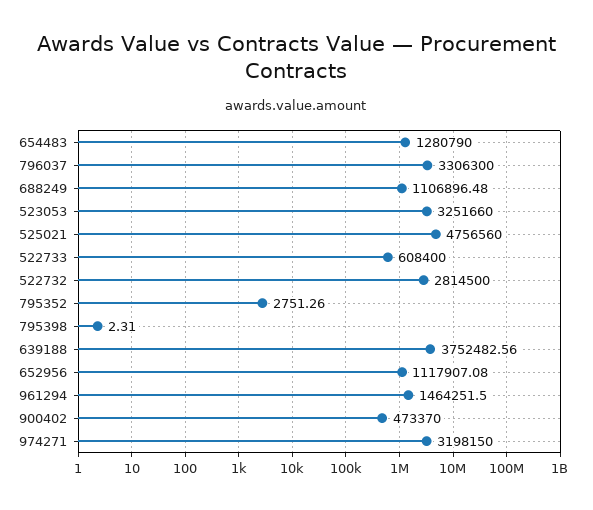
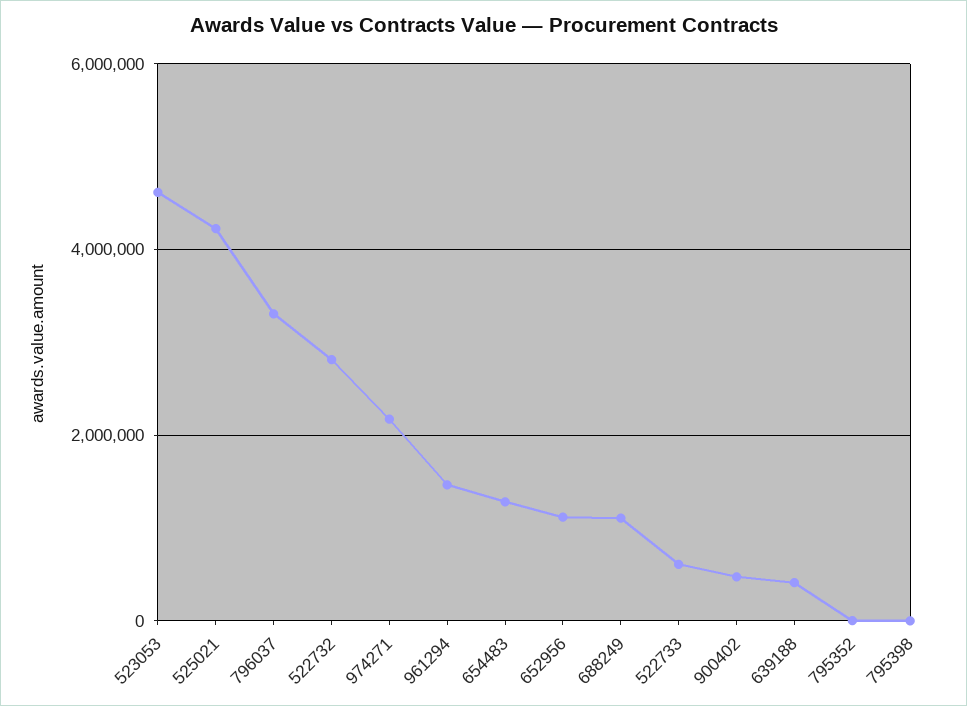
  {
    "654483": 1280790,
    "796037": 3306300,
    "688249": 1106896.48,
-   "523053": 3251660,
+   "523053": 4600000,
-   "525021": 4756560,
+   "525021": 4200000,
    "522733": 608400,
    "522732": 2814500,
    "795352": 2751.26,
    "795398": 2.31,
-   "639188": 3752482.56,
+   "639188": 400000,
    "652956": 1117907.08,
    "961294": 1464251.5,
    "900402": 473370,
-   "974271": 3198150
+   "974271": 2200000
  }

